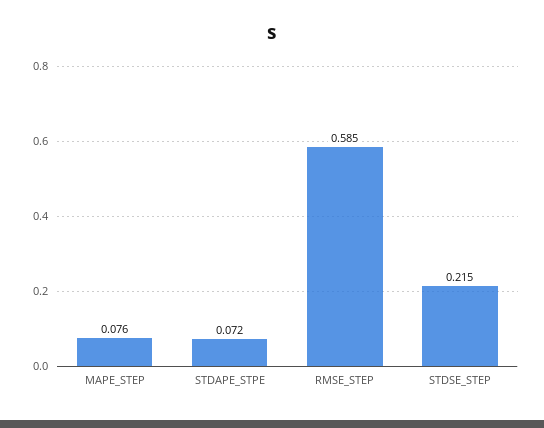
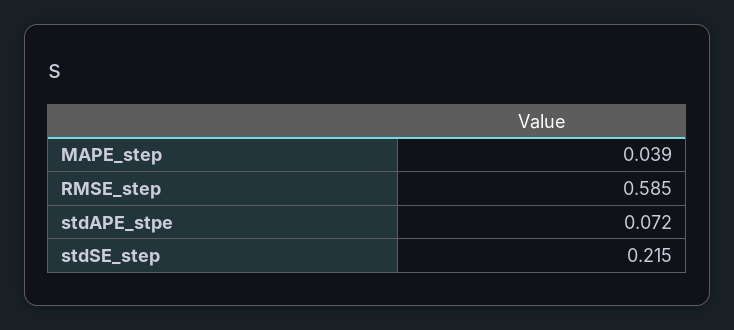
  {
-   "MAPE_STEP": 0.076,
+   "MAPE_STEP": 0.039,
    "STDAPE_STPE": 0.072,
    "RMSE_STEP": 0.585,
    "STDSE_STEP": 0.215
  }

